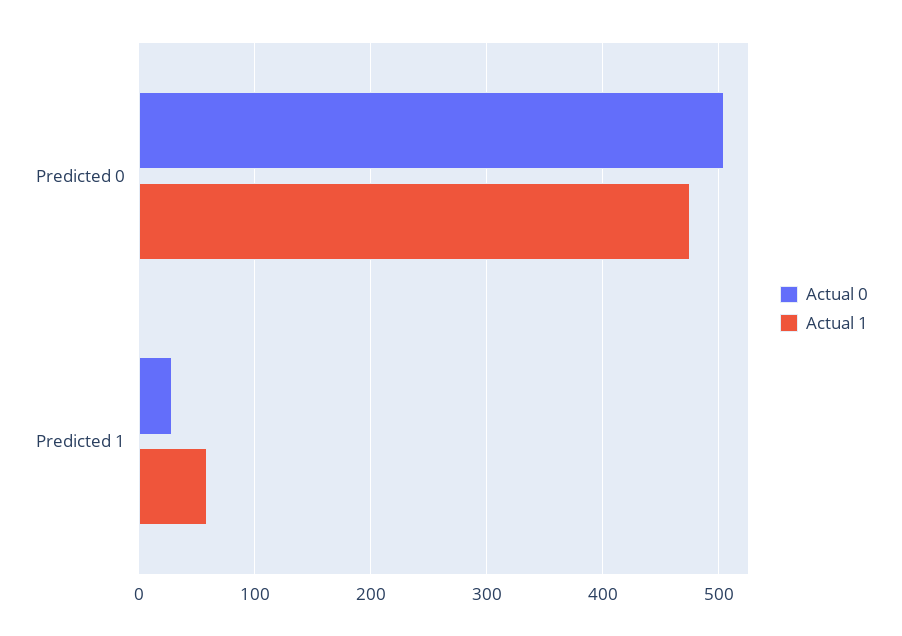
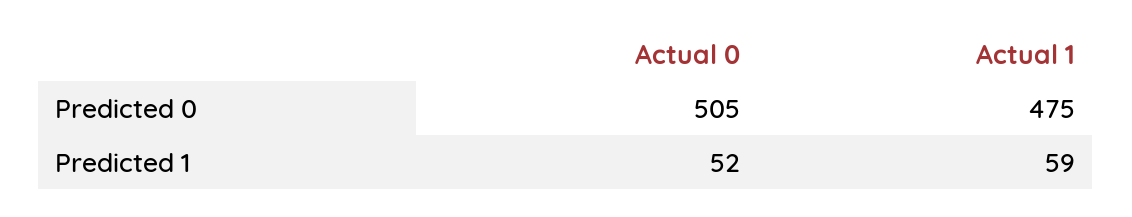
  {
    "Actual 0": {
      "Predicted 0": 505,
-     "Predicted 1": 30
+     "Predicted 1": 52
    },
    "Actual 1": {
      "Predicted 0": 475,
      "Predicted 1": 59
    }
  }

